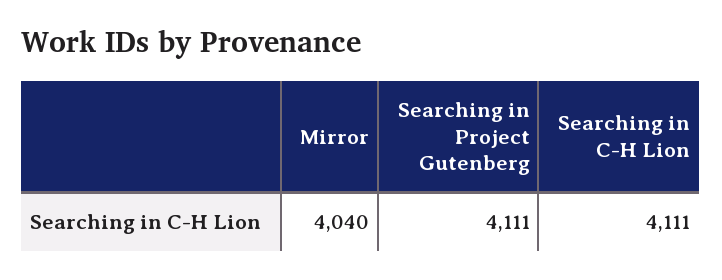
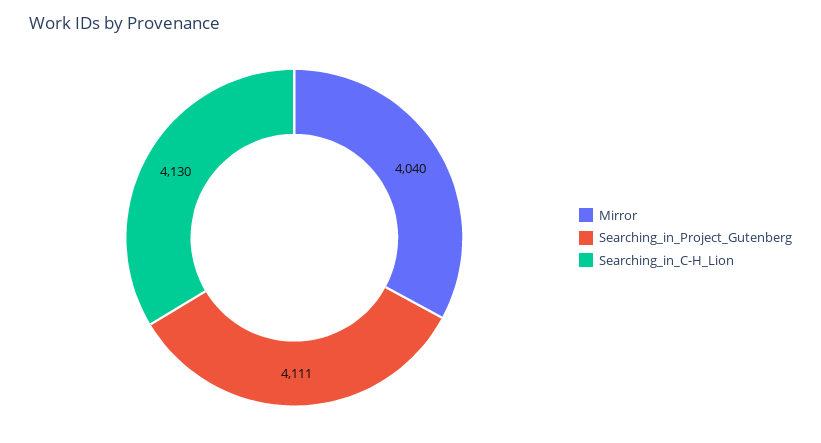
  {
    "Mirror": 4040,
    "Searching in Project Gutenberg": 4111,
-   "Searching in C-H Lion": 4111
+   "Searching in C-H Lion": 4130
  }

